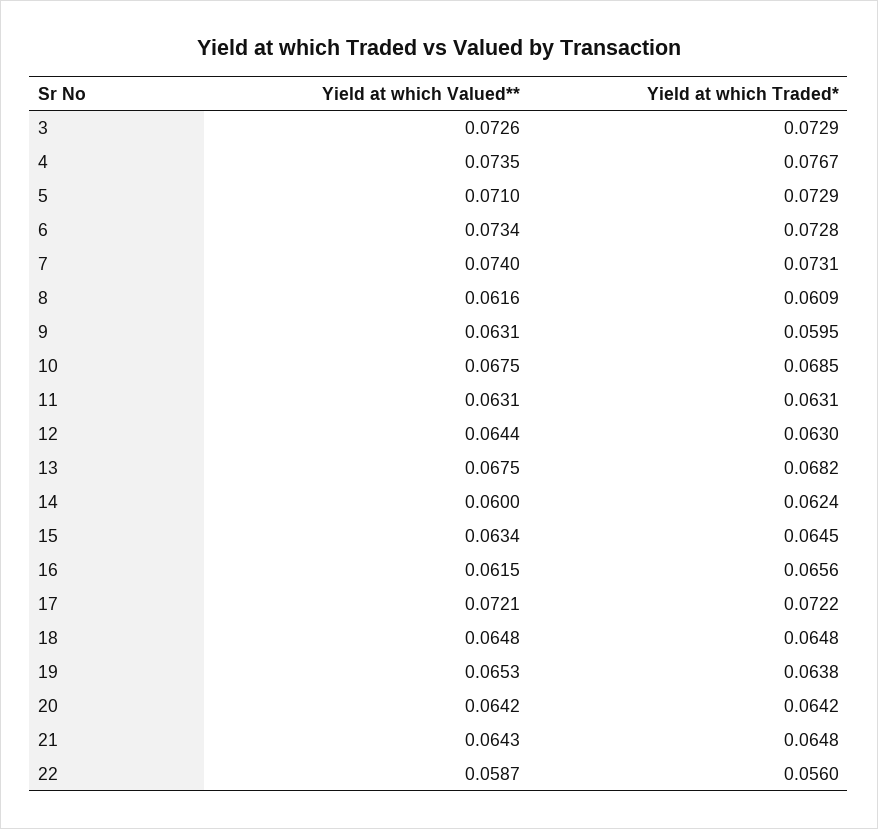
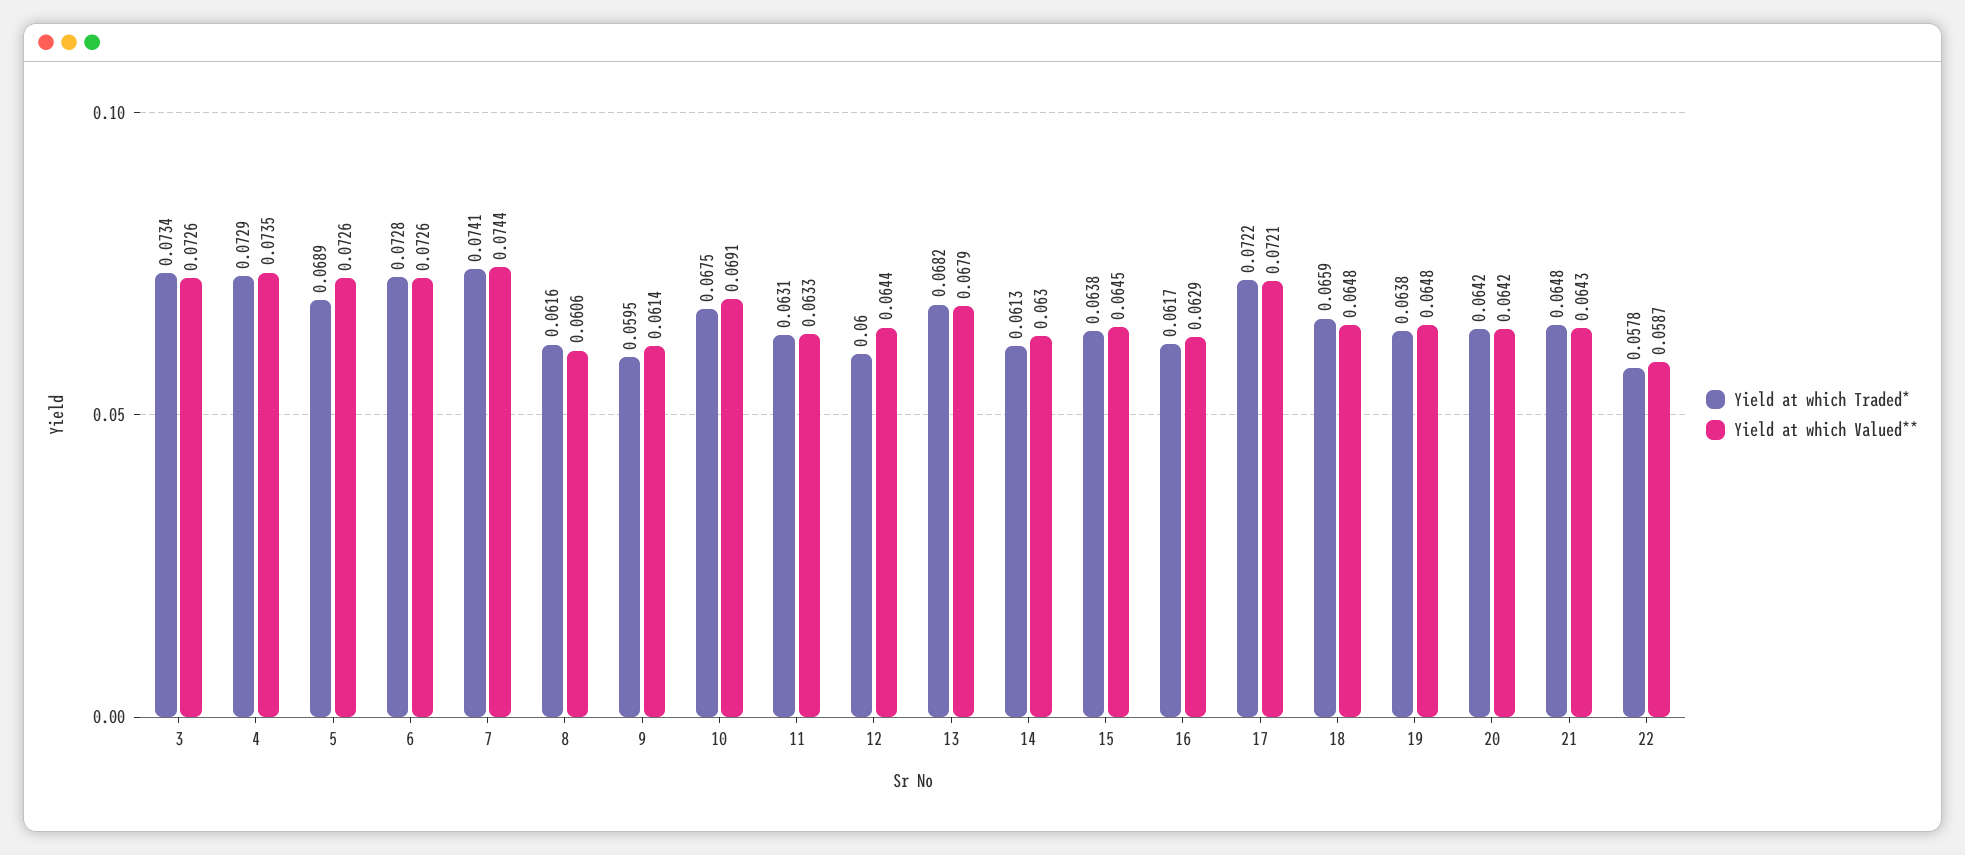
  {
    "Yield at which Valued**": {
      "3": 0.0726,
      "4": 0.0735,
-     "5": 0.071,
+     "5": 0.0726,
-     "6": 0.0734,
+     "6": 0.0726,
-     "7": 0.074,
+     "7": 0.0744,
-     "8": 0.0616,
+     "8": 0.0606,
-     "9": 0.0631,
+     "9": 0.0614,
-     "10": 0.0675,
+     "10": 0.0691,
-     "11": 0.0631,
+     "11": 0.0633,
      "12": 0.0644,
-     "13": 0.0675,
+     "13": 0.0679,
-     "14": 0.06,
+     "14": 0.063,
-     "15": 0.0634,
+     "15": 0.0645,
-     "16": 0.0615,
+     "16": 0.0629,
      "17": 0.0721,
      "18": 0.0648,
-     "19": 0.0653,
+     "19": 0.0648,
      "20": 0.0642,
      "21": 0.0643,
      "22": 0.0587
    },
    "Yield at which Traded*": {
-     "3": 0.0729,
+     "3": 0.0734,
-     "4": 0.0767,
+     "4": 0.0729,
-     "5": 0.0729,
+     "5": 0.0689,
      "6": 0.0728,
-     "7": 0.0731,
+     "7": 0.0741,
-     "8": 0.0609,
+     "8": 0.0616,
      "9": 0.0595,
-     "10": 0.0685,
+     "10": 0.0675,
      "11": 0.0631,
-     "12": 0.063,
+     "12": 0.06,
      "13": 0.0682,
-     "14": 0.0624,
+     "14": 0.0613,
-     "15": 0.0645,
+     "15": 0.0638,
-     "16": 0.0656,
+     "16": 0.0617,
      "17": 0.0722,
-     "18": 0.0648,
+     "18": 0.0659,
      "19": 0.0638,
      "20": 0.0642,
      "21": 0.0648,
-     "22": 0.056
+     "22": 0.0578
    }
  }

